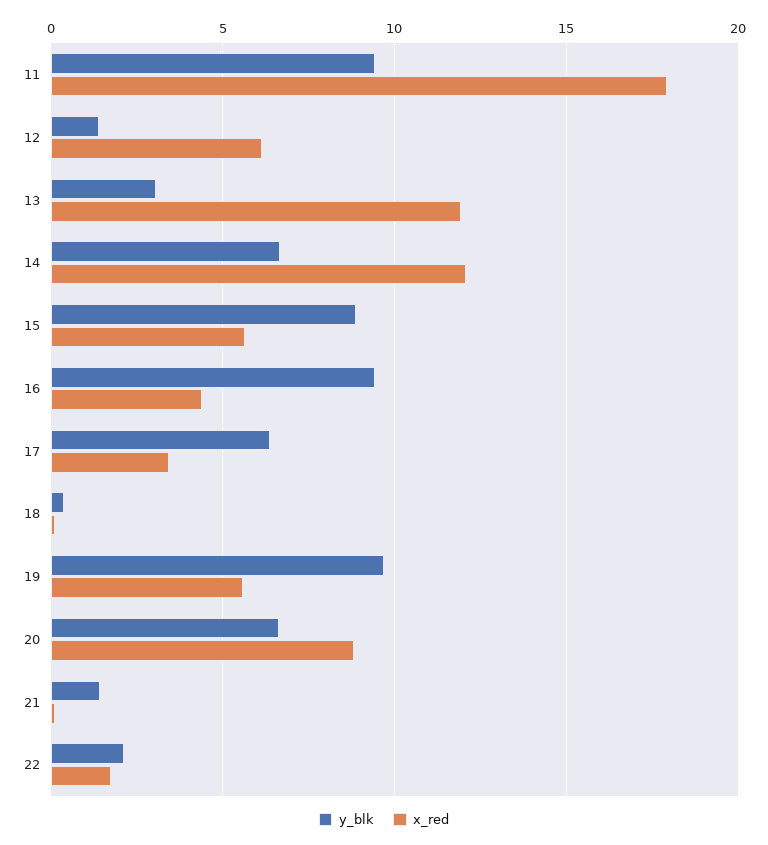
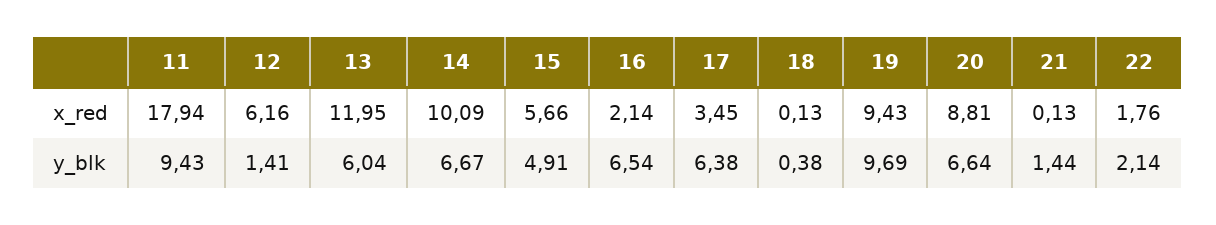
  {
    "y_blk": {
      "11": 9.43,
      "12": 1.41,
-     "13": 3,
+     "13": 6.04,
      "14": 6.67,
-     "15": 9,
+     "15": 4.91,
-     "16": 9.5,
+     "16": 6.54,
      "17": 6.38,
      "18": 0.38,
      "19": 9.69,
      "20": 6.64,
      "21": 1.44,
      "22": 2.14
    },
    "x_red": {
      "11": 17.94,
      "12": 6.16,
      "13": 11.95,
-     "14": 12,
+     "14": 10.09,
      "15": 5.66,
-     "16": 4.5,
+     "16": 2.14,
      "17": 3.45,
      "18": 0.13,
-     "19": 5.5,
+     "19": 9.43,
      "20": 8.81,
      "21": 0.13,
      "22": 1.76
    }
  }

